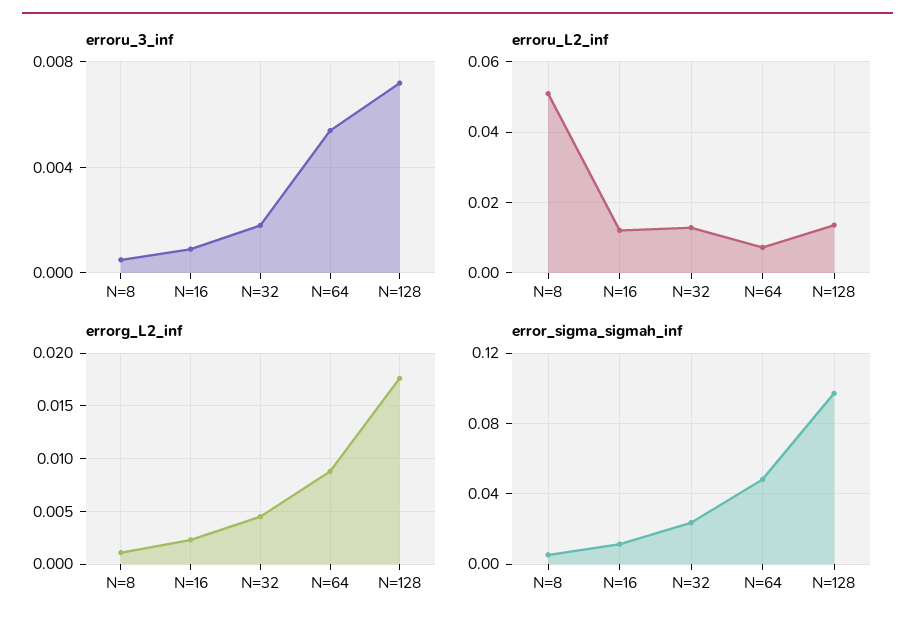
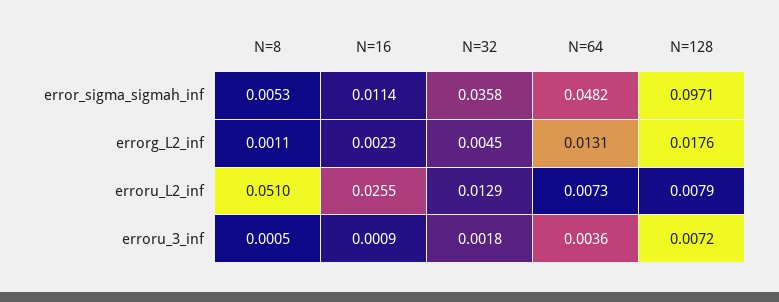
  {
    "erroru_3_inf": {
      "N=8": 0.0005,
      "N=16": 0.0009,
      "N=32": 0.0018,
-     "N=64": 0.0055,
+     "N=64": 0.0036,
      "N=128": 0.0072
    },
    "erroru_L2_inf": {
      "N=8": 0.051,
-     "N=16": 0.012,
+     "N=16": 0.0255,
      "N=32": 0.0129,
      "N=64": 0.0073,
-     "N=128": 0.014
+     "N=128": 0.0079
    },
    "errorg_L2_inf": {
      "N=8": 0.0011,
      "N=16": 0.0023,
      "N=32": 0.0045,
-     "N=64": 0.009,
+     "N=64": 0.0131,
      "N=128": 0.0176
    },
    "error_sigma_sigmah_inf": {
      "N=8": 0.0053,
      "N=16": 0.0114,
-     "N=32": 0.025,
+     "N=32": 0.0358,
      "N=64": 0.0482,
      "N=128": 0.0971
    }
  }

